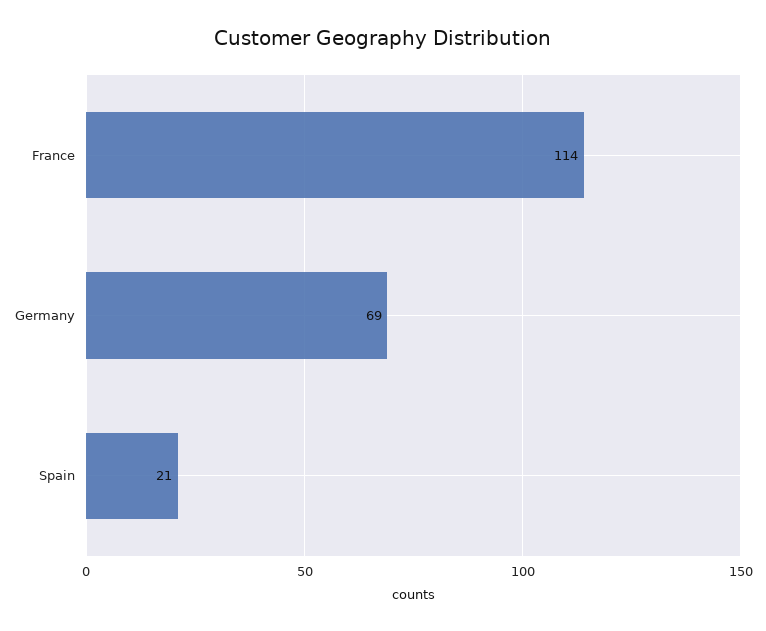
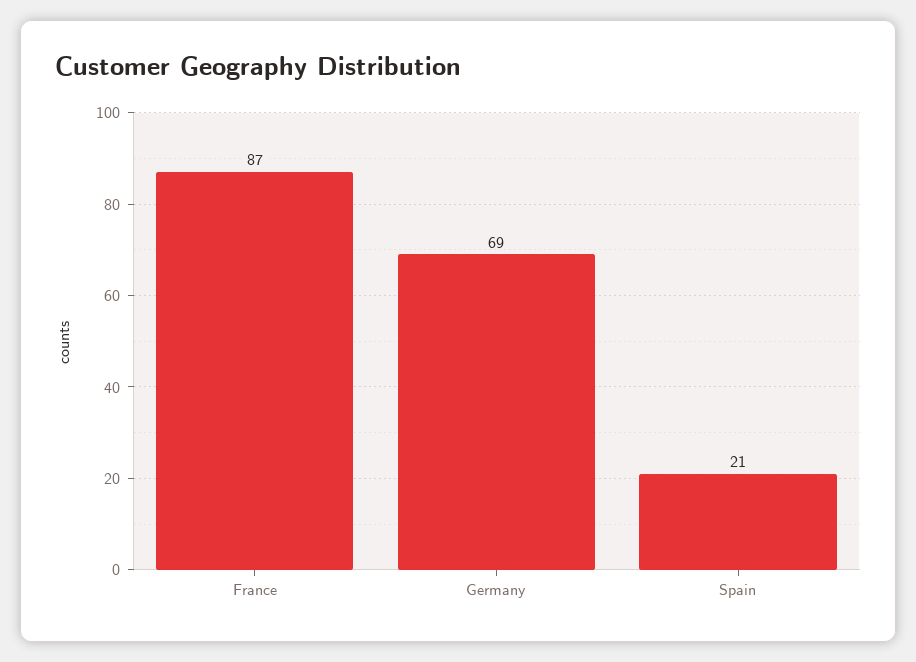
  {
-   "France": 114,
+   "France": 87,
    "Germany": 69,
    "Spain": 21
  }

